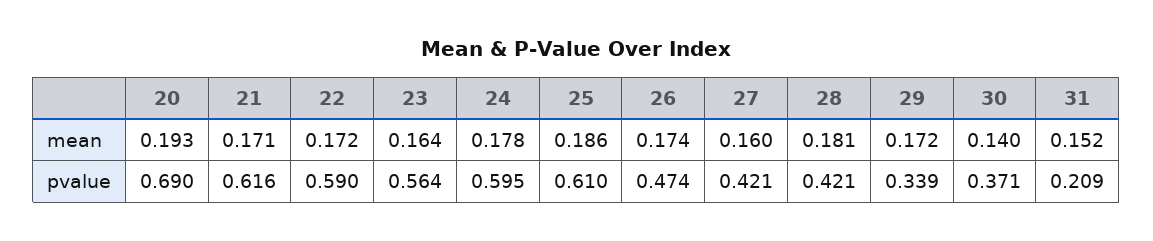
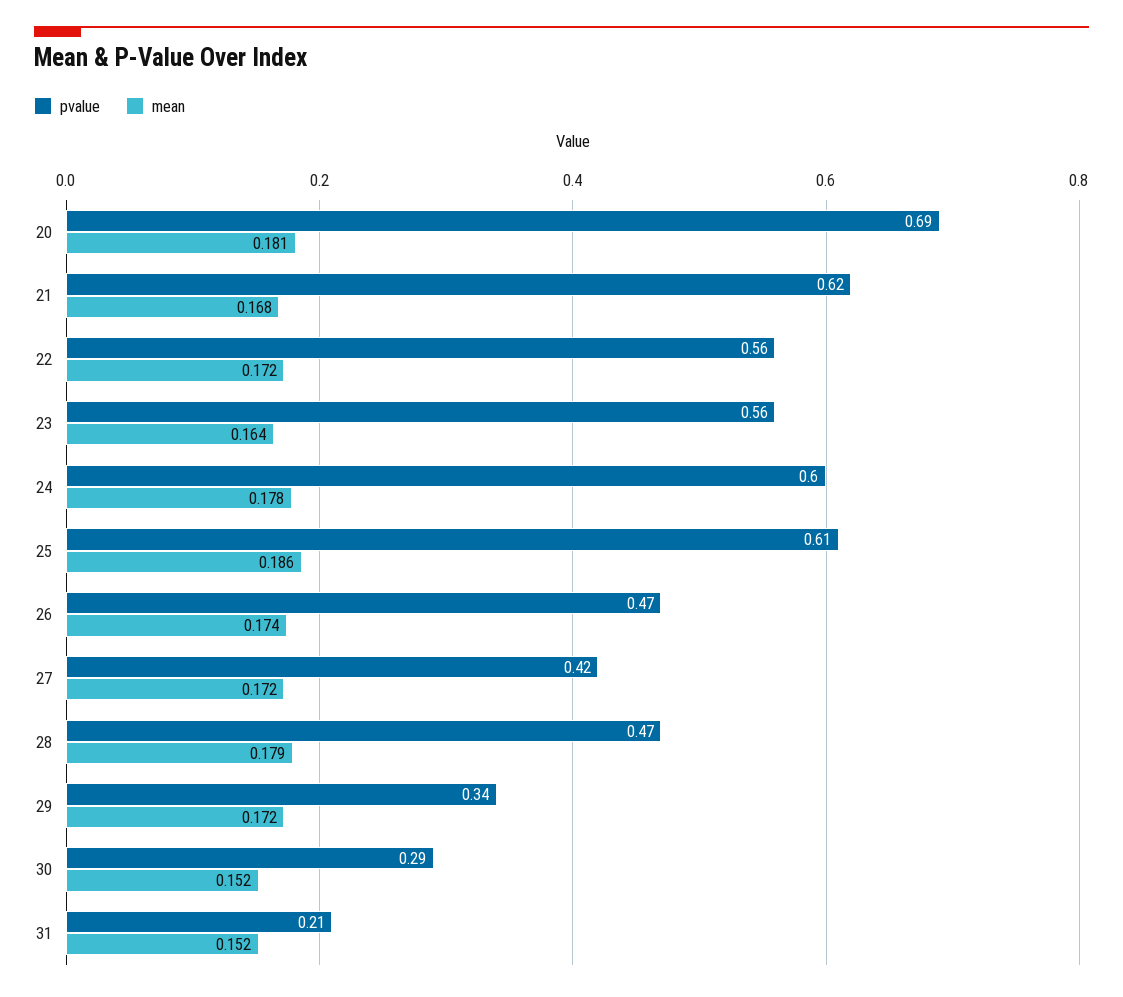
  {
    "mean": {
-     "20": 0.193,
+     "20": 0.181,
-     "21": 0.171,
+     "21": 0.168,
      "22": 0.172,
      "23": 0.164,
      "24": 0.178,
      "25": 0.186,
      "26": 0.174,
-     "27": 0.16,
+     "27": 0.172,
-     "28": 0.181,
+     "28": 0.179,
      "29": 0.172,
-     "30": 0.14,
+     "30": 0.152,
      "31": 0.152
    },
    "pvalue": {
      "20": 0.69,
      "21": 0.616,
-     "22": 0.59,
+     "22": 0.56,
      "23": 0.564,
      "24": 0.595,
      "25": 0.61,
      "26": 0.474,
      "27": 0.421,
-     "28": 0.421,
+     "28": 0.47,
      "29": 0.339,
-     "30": 0.371,
+     "30": 0.29,
      "31": 0.209
    }
  }

